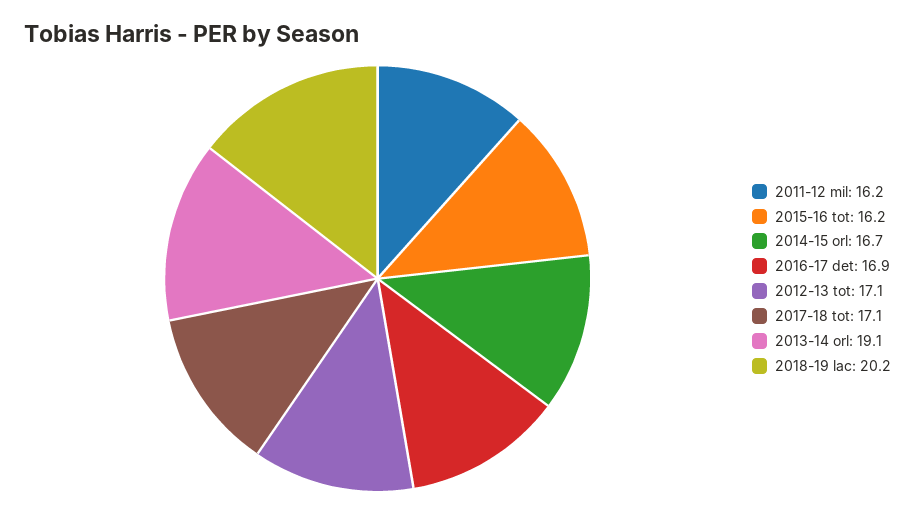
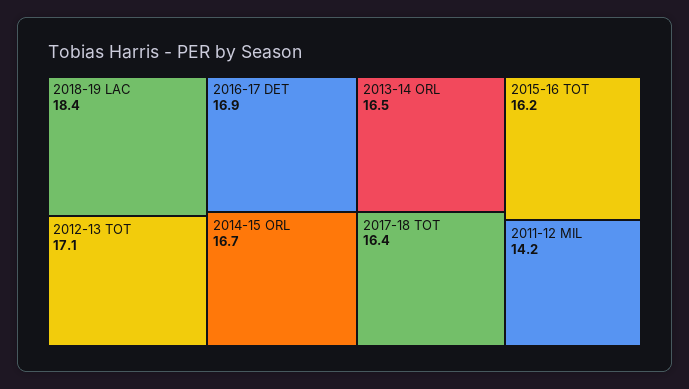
  {
-   "2011-12 mil": 16.2,
+   "2011-12 mil": 14.2,
    "2015-16 tot": 16.2,
    "2014-15 orl": 16.7,
    "2016-17 det": 16.9,
    "2012-13 tot": 17.1,
-   "2017-18 tot": 17.1,
+   "2017-18 tot": 16.4,
-   "2013-14 orl": 19.1,
+   "2013-14 orl": 16.5,
-   "2018-19 lac": 20.2
+   "2018-19 lac": 18.4
  }

